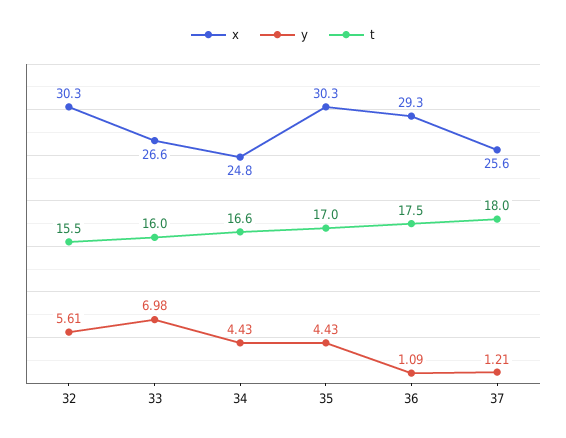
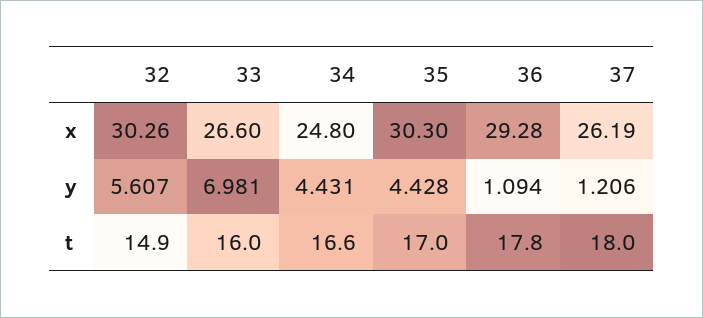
  {
    "x": {
      "32": 30.26,
      "33": 26.6,
      "34": 24.8,
      "35": 30.3,
      "36": 29.28,
-     "37": 25.6
+     "37": 26.19
    },
    "y": {
      "32": 5.607,
      "33": 6.981,
      "34": 4.431,
      "35": 4.428,
      "36": 1.094,
      "37": 1.206
    },
    "t": {
-     "32": 15.5,
+     "32": 14.9,
      "33": 16,
      "34": 16.6,
      "35": 17,
-     "36": 17.5,
+     "36": 17.8,
      "37": 18
    }
  }

